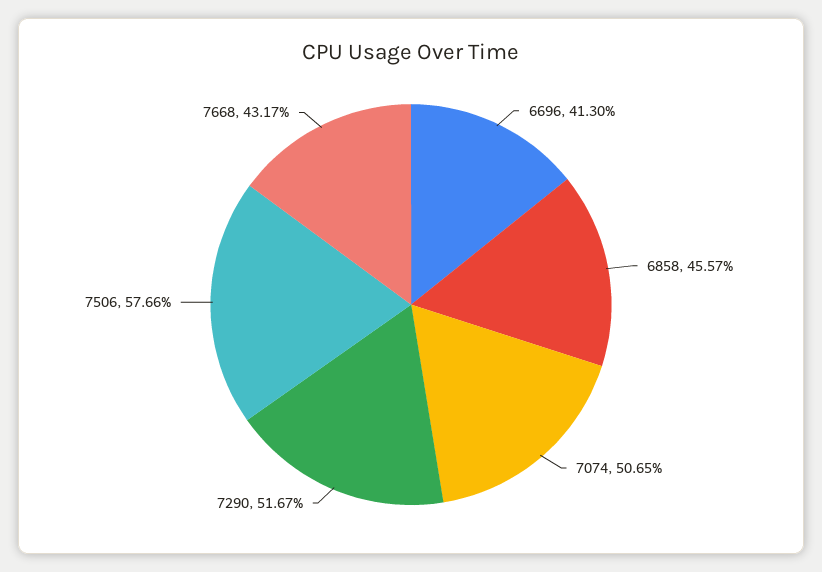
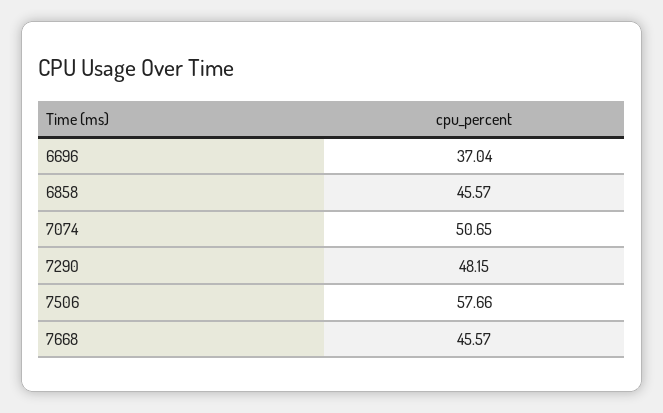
  {
-   "6696": 41.3,
+   "6696": 37.04,
    "6858": 45.57,
    "7074": 50.65,
-   "7290": 51.67,
+   "7290": 48.15,
    "7506": 57.66,
-   "7668": 43.17
+   "7668": 45.57
  }

